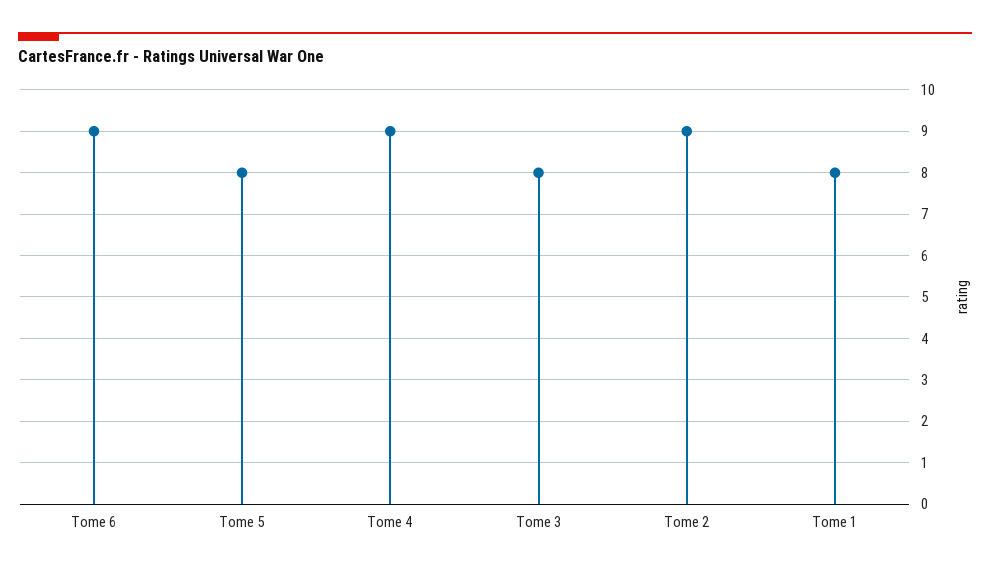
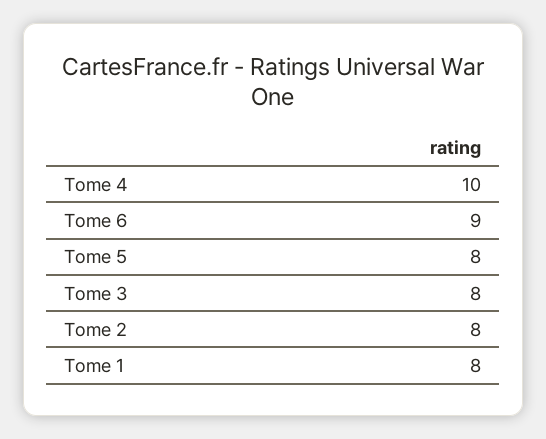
  {
    "Tome 6": 9,
    "Tome 5": 8,
-   "Tome 4": 9,
+   "Tome 4": 10,
    "Tome 3": 8,
-   "Tome 2": 9,
+   "Tome 2": 8,
    "Tome 1": 8
  }

